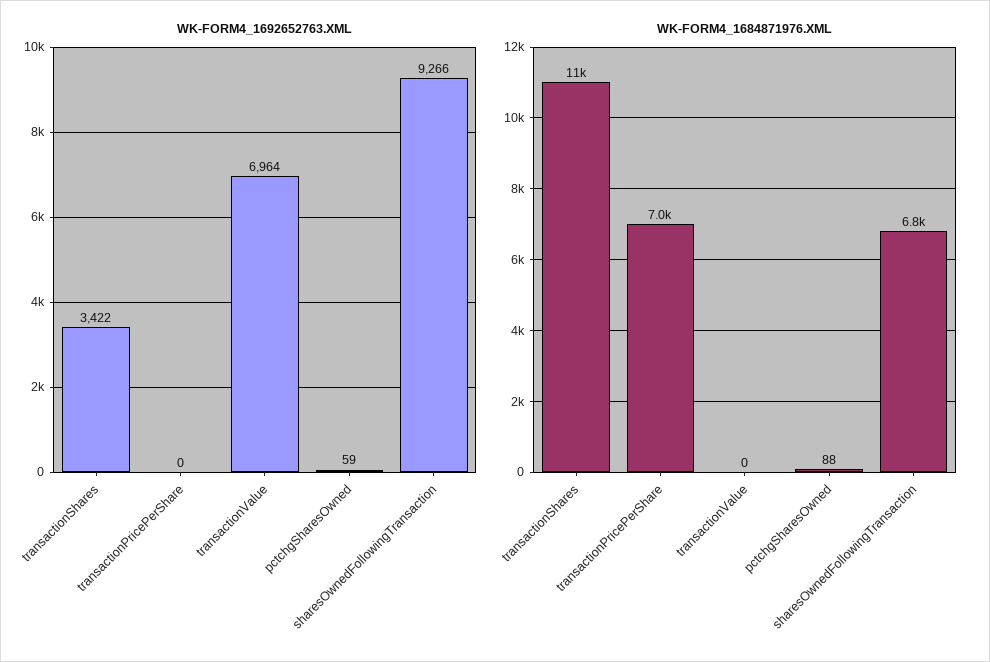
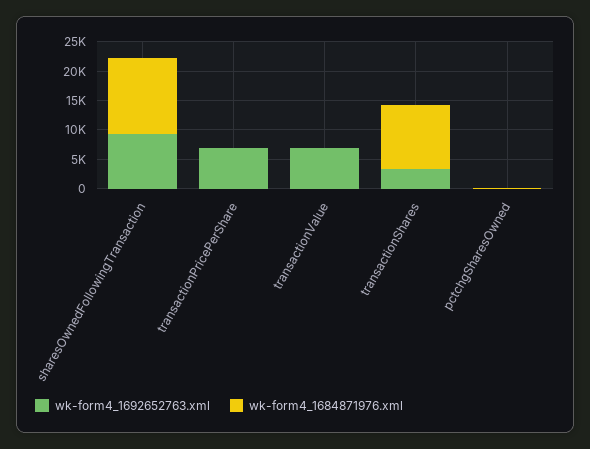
  {
    "WK-FORM4_1692652763.XML": {
      "transactionShares": 3422,
-     "transactionPricePerShare": 0,
+     "transactionPricePerShare": 7500,
      "transactionValue": 6964,
      "pctchgSharesOwned": 59,
      "sharesOwnedFollowingTransaction": 9266
    },
    "WK-FORM4_1684871976.XML": {
      "transactionShares": 11000,
-     "transactionPricePerShare": 7000,
+     "transactionPricePerShare": 0,
      "transactionValue": 0,
      "pctchgSharesOwned": 88,
-     "sharesOwnedFollowingTransaction": 6800
+     "sharesOwnedFollowingTransaction": 12500
    }
  }

